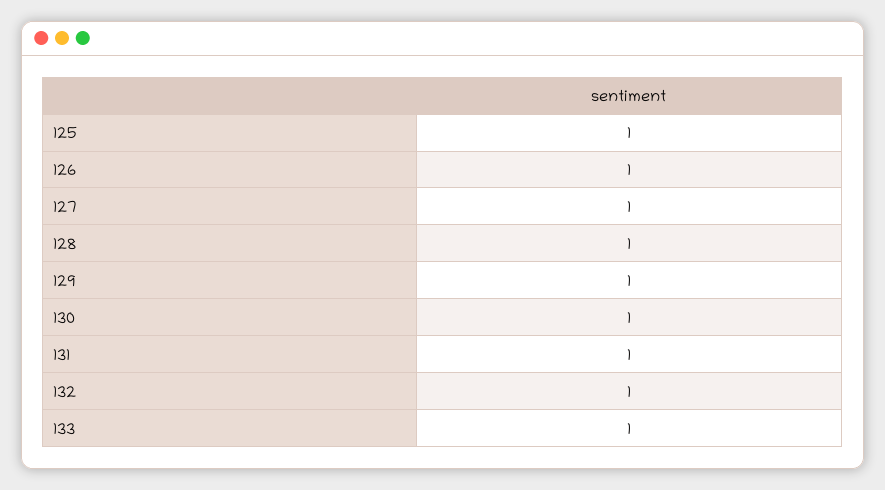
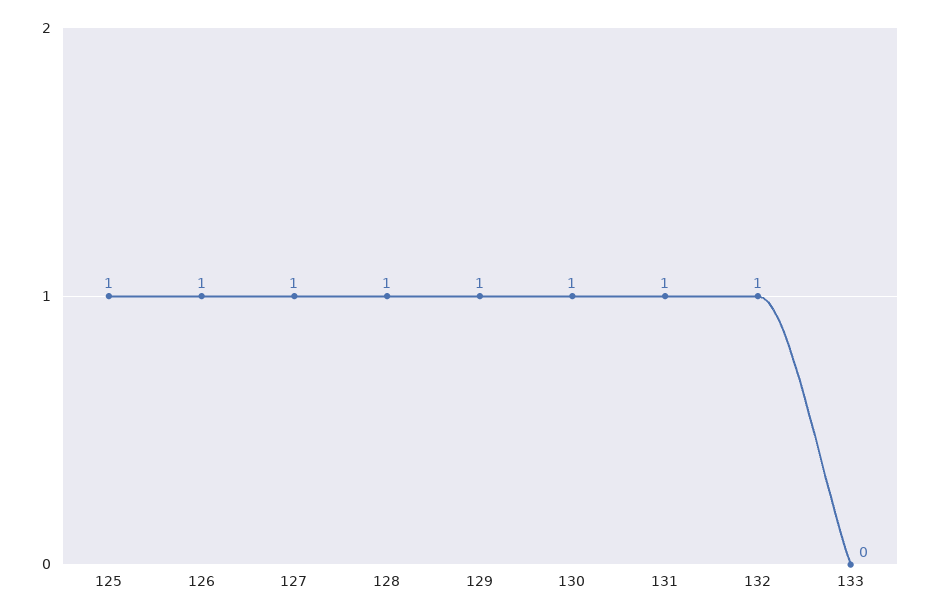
  {
    "125": 1,
    "126": 1,
    "127": 1,
    "128": 1,
    "129": 1,
    "130": 1,
    "131": 1,
    "132": 1,
-   "133": 1
+   "133": 0
  }

